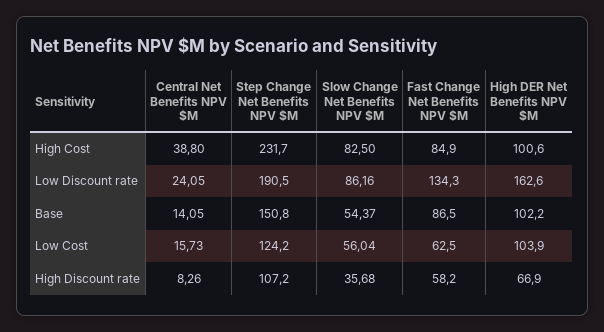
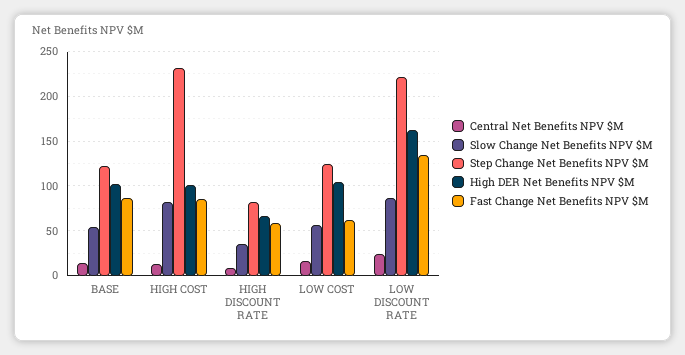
  {
    "Central Net Benefits NPV $M": {
-     "High Cost": 38.8,
+     "High Cost": 10,
      "Low Discount rate": 24.05,
      "Base": 14.05,
      "Low Cost": 15.73,
      "High Discount rate": 8.26
    },
    "Step Change Net Benefits NPV $M": {
      "High Cost": 231.7,
-     "Low Discount rate": 190.5,
+     "Low Discount rate": 220,
-     "Base": 150.8,
+     "Base": 120,
      "Low Cost": 124.2,
-     "High Discount rate": 107.2
+     "High Discount rate": 80
    },
    "Slow Change Net Benefits NPV $M": {
      "High Cost": 82.5,
      "Low Discount rate": 86.16,
      "Base": 54.37,
      "Low Cost": 56.04,
      "High Discount rate": 35.68
    },
    "Fast Change Net Benefits NPV $M": {
      "High Cost": 84.9,
      "Low Discount rate": 134.3,
      "Base": 86.5,
      "Low Cost": 62.5,
      "High Discount rate": 58.2
    },
    "High DER Net Benefits NPV $M": {
      "High Cost": 100.6,
      "Low Discount rate": 162.6,
      "Base": 102.2,
      "Low Cost": 103.9,
      "High Discount rate": 66.9
    }
  }

